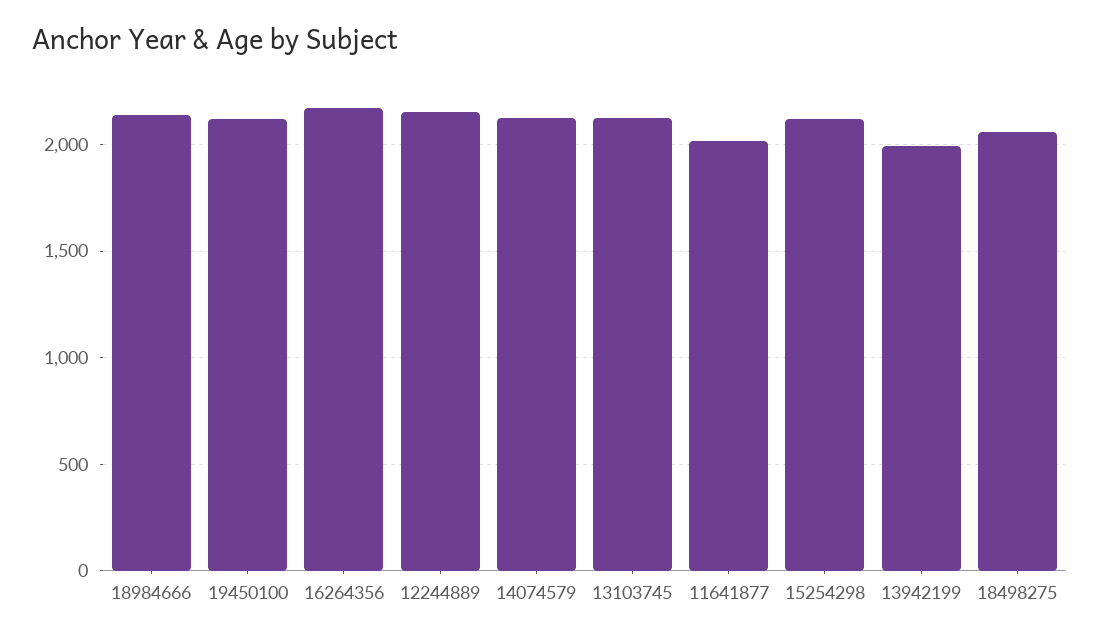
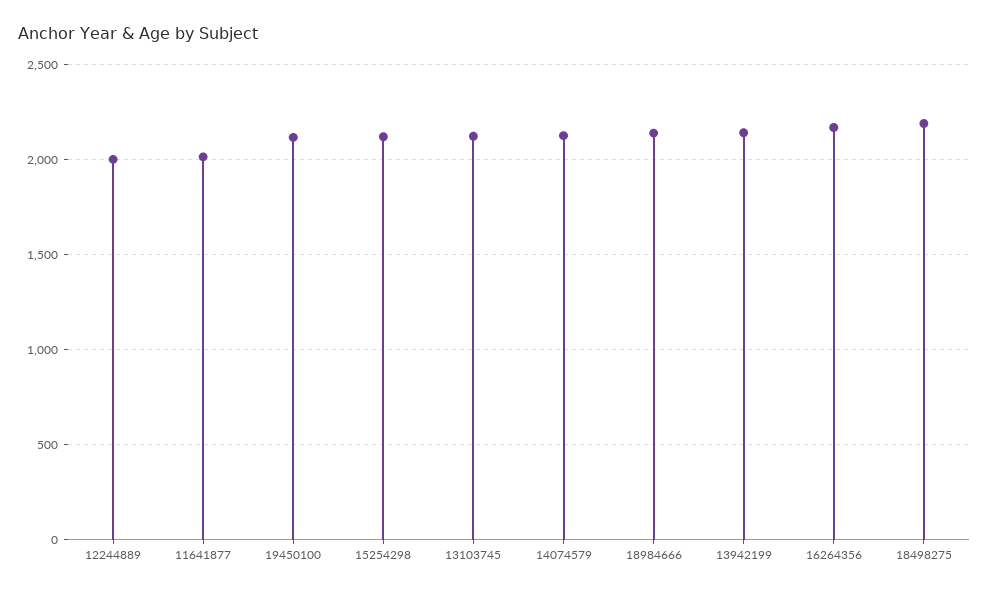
  {
    "18984666": 2150,
    "19450100": 2100,
    "16264356": 2150,
-   "12244889": 2150,
+   "12244889": 2000,
    "14074579": 2150,
    "13103745": 2100,
    "11641877": 2000,
    "15254298": 2100,
-   "13942199": 2000,
+   "13942199": 2150,
-   "18498275": 2050
+   "18498275": 2200
  }

